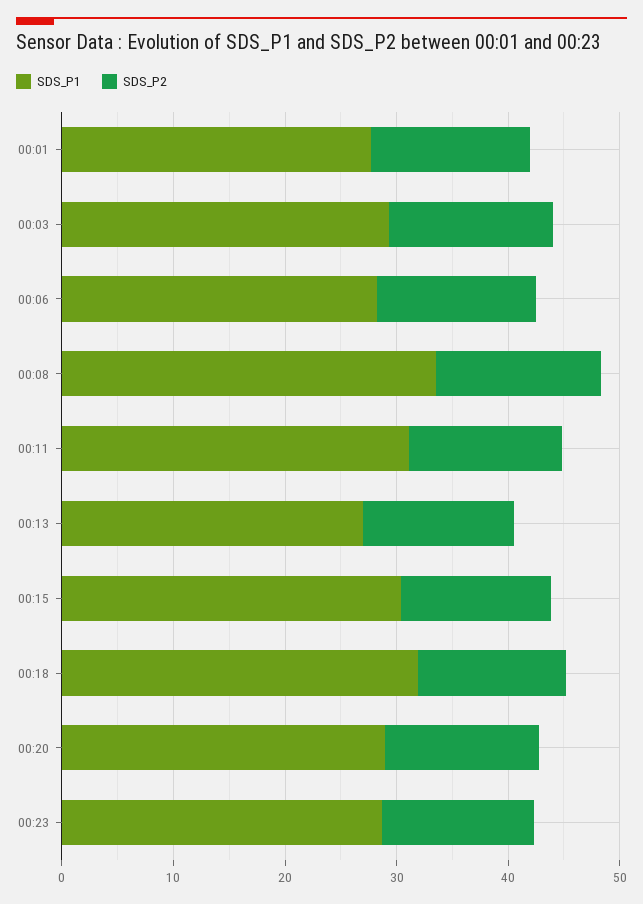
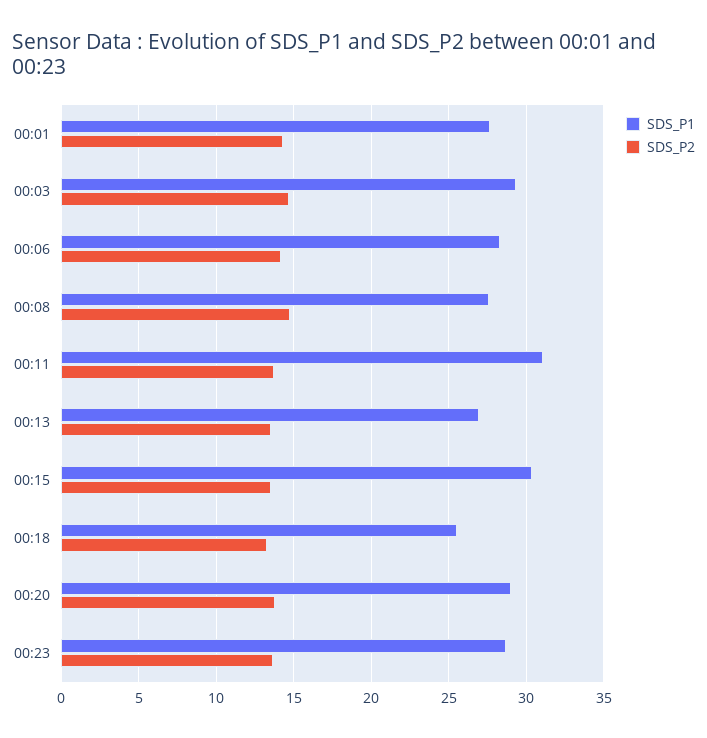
  {
    "SDS_P1": {
      "00:01": 27.5,
      "00:03": 29.5,
      "00:06": 28.5,
-     "00:08": 34,
+     "00:08": 27.5,
      "00:11": 31,
      "00:13": 27,
      "00:15": 30.5,
-     "00:18": 32,
+     "00:18": 25.5,
      "00:20": 29,
      "00:23": 28.5
    },
    "SDS_P2": {
      "00:01": 14.5,
      "00:03": 14.5,
      "00:06": 14,
      "00:08": 15,
      "00:11": 13.5,
      "00:13": 13.5,
      "00:15": 13.5,
      "00:18": 13.5,
      "00:20": 14,
      "00:23": 13.5
    }
  }

